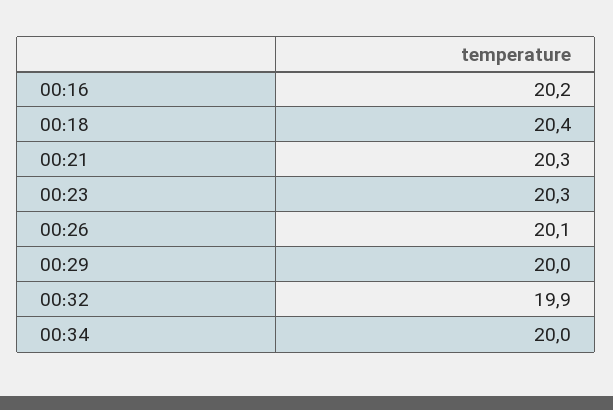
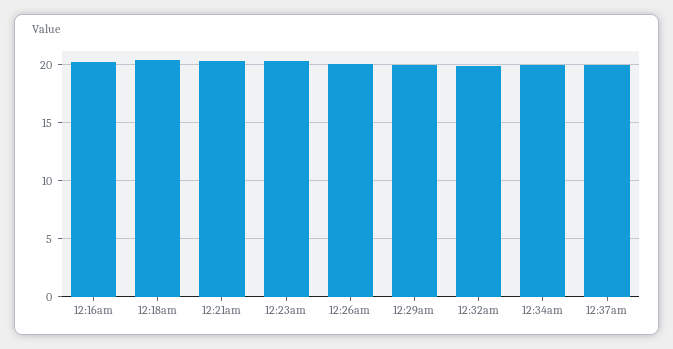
  {
    "00:16": 20.2,
    "00:18": 20.4,
    "00:21": 20.3,
    "00:23": 20.3,
    "00:26": 20.1,
    "00:29": 20,
    "00:32": 19.9,
-   "00:34": 20
+   "00:34": 20,
+   "12:37am": 20
  }

